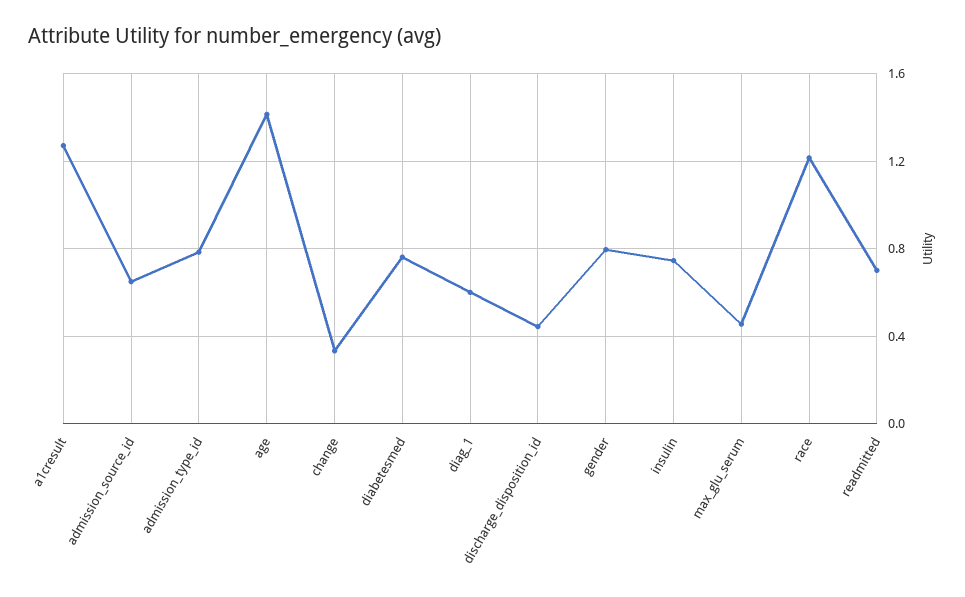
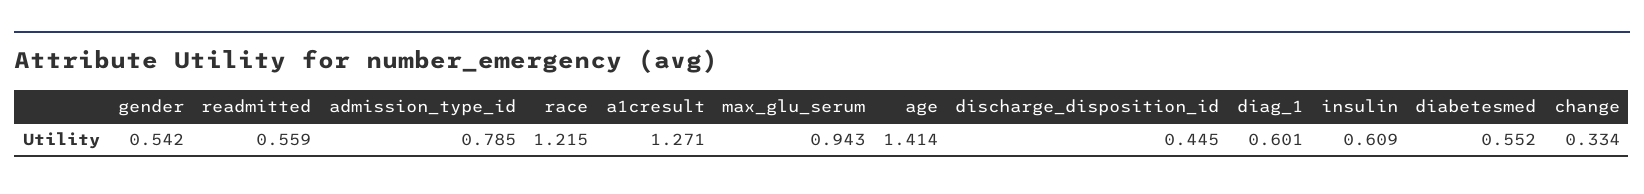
  {
    "a1cresult": 1.271,
-   "admission_source_id": 0.65,
    "admission_type_id": 0.785,
    "age": 1.414,
    "change": 0.334,
-   "diabetesmed": 0.75,
+   "diabetesmed": 0.552,
    "diag_1": 0.601,
    "discharge_disposition_id": 0.445,
-   "gender": 0.8,
+   "gender": 0.542,
-   "insulin": 0.75,
+   "insulin": 0.609,
-   "max_glu_serum": 0.45,
+   "max_glu_serum": 0.943,
    "race": 1.215,
-   "readmitted": 0.7
+   "readmitted": 0.559
  }

